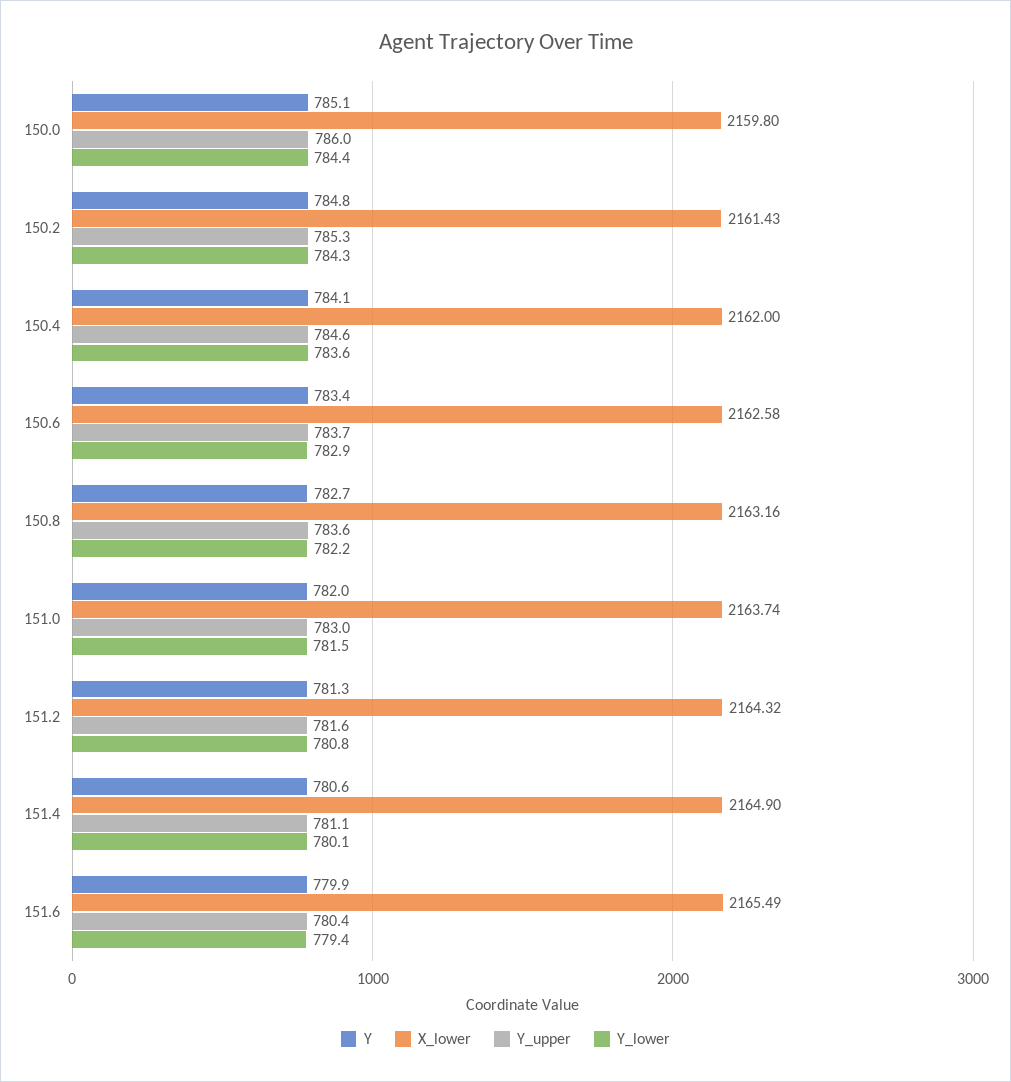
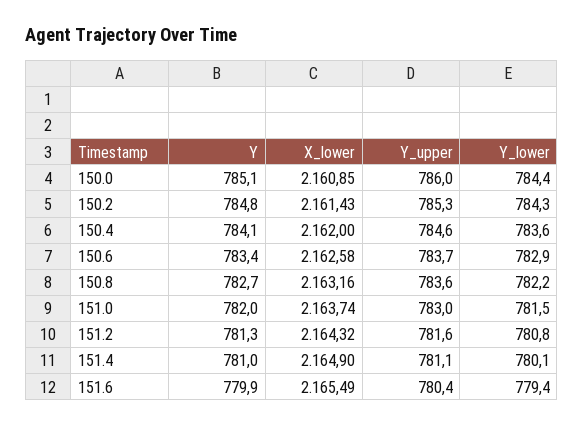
  {
    "Y": {
      "150.0": 785.1,
      "150.2": 784.8,
      "150.4": 784.1,
      "150.6": 783.4,
      "150.8": 782.7,
      "151.0": 782,
      "151.2": 781.3,
-     "151.4": 780.6,
+     "151.4": 781,
      "151.6": 779.9
    },
    "X_lower": {
-     "150.0": 2159.8,
+     "150.0": 2160.85,
      "150.2": 2161.43,
      "150.4": 2162,
      "150.6": 2162.58,
      "150.8": 2163.16,
      "151.0": 2163.74,
      "151.2": 2164.32,
      "151.4": 2164.9,
      "151.6": 2165.49
    },
    "Y_upper": {
      "150.0": 786,
      "150.2": 785.3,
      "150.4": 784.6,
      "150.6": 783.7,
      "150.8": 783.6,
      "151.0": 783,
      "151.2": 781.6,
      "151.4": 781.1,
      "151.6": 780.4
    },
    "Y_lower": {
      "150.0": 784.4,
      "150.2": 784.3,
      "150.4": 783.6,
      "150.6": 782.9,
      "150.8": 782.2,
      "151.0": 781.5,
      "151.2": 780.8,
      "151.4": 780.1,
      "151.6": 779.4
    }
  }

